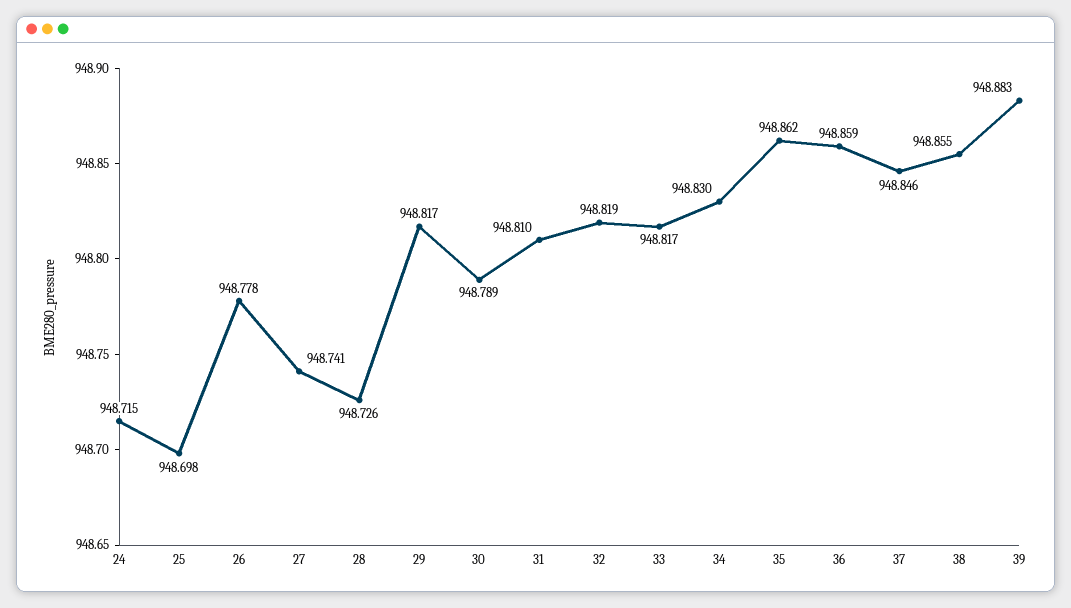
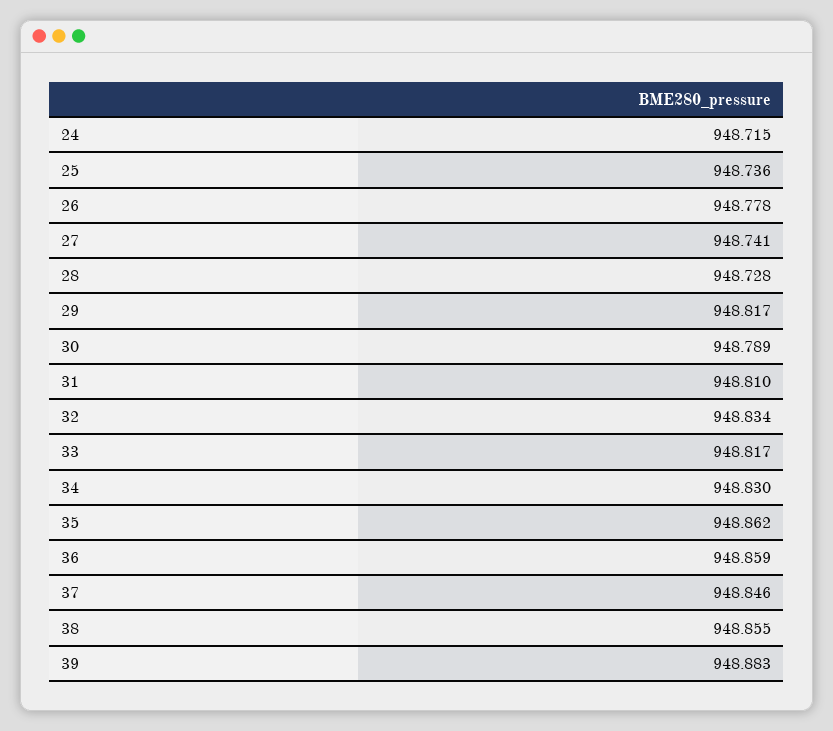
  {
    "24": 948.715,
-   "25": 948.698,
+   "25": 948.736,
    "26": 948.778,
    "27": 948.741,
-   "28": 948.726,
+   "28": 948.728,
    "29": 948.817,
    "30": 948.789,
    "31": 948.81,
-   "32": 948.819,
+   "32": 948.834,
    "33": 948.817,
    "34": 948.83,
    "35": 948.862,
    "36": 948.859,
    "37": 948.846,
    "38": 948.855,
    "39": 948.883
  }

